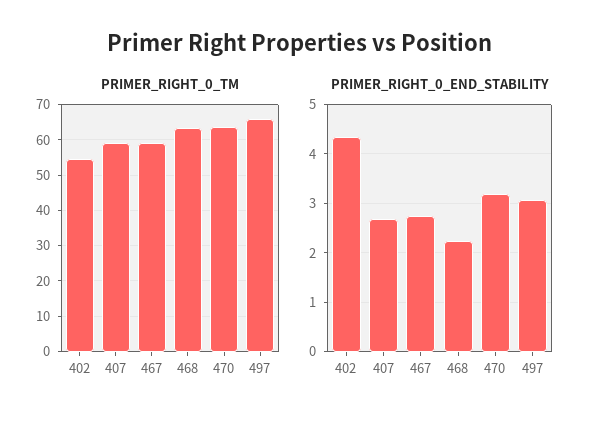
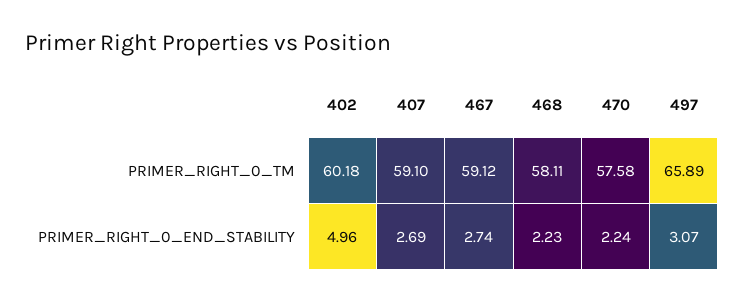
  {
    "PRIMER_RIGHT_0_TM": {
-     "402": 54,
+     "402": 60.18,
      "407": 59.1,
      "467": 59.12,
-     "468": 64,
+     "468": 58.11,
-     "470": 64,
+     "470": 57.58,
      "497": 65.89
    },
    "PRIMER_RIGHT_0_END_STABILITY": {
-     "402": 4.4,
+     "402": 4.96,
      "407": 2.69,
      "467": 2.74,
      "468": 2.23,
-     "470": 3.2,
+     "470": 2.24,
      "497": 3.07
    }
  }

